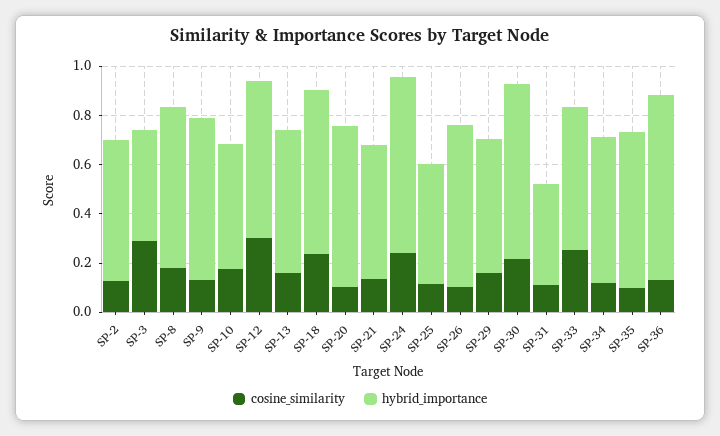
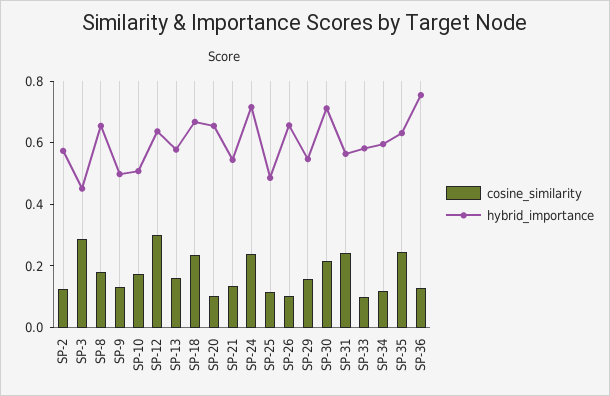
  {
    "cosine_similarity": {
      "SP-2": 0.15,
      "SP-3": 0.3,
      "SP-8": 0.2,
      "SP-9": 0.15,
      "SP-10": 0.2,
      "SP-12": 0.3,
      "SP-13": 0.15,
      "SP-18": 0.25,
      "SP-20": 0.1,
      "SP-21": 0.15,
      "SP-24": 0.25,
      "SP-25": 0.1,
      "SP-26": 0.1,
      "SP-29": 0.15,
      "SP-30": 0.2,
-     "SP-31": 0.1,
+     "SP-31": 0.25,
-     "SP-33": 0.25,
+     "SP-33": 0.1,
      "SP-34": 0.1,
-     "SP-35": 0.1,
+     "SP-35": 0.25,
      "SP-36": 0.15
    },
    "hybrid_importance": {
      "SP-2": 0.55,
      "SP-3": 0.45,
      "SP-8": 0.65,
-     "SP-9": 0.65,
+     "SP-9": 0.5,
      "SP-10": 0.5,
      "SP-12": 0.65,
      "SP-13": 0.6,
      "SP-18": 0.65,
      "SP-20": 0.65,
      "SP-21": 0.55,
      "SP-24": 0.7,
      "SP-25": 0.5,
      "SP-26": 0.65,
      "SP-29": 0.55,
      "SP-30": 0.7,
-     "SP-31": 0.4,
+     "SP-31": 0.55,
      "SP-33": 0.6,
      "SP-34": 0.6,
      "SP-35": 0.65,
      "SP-36": 0.75
    }
  }

